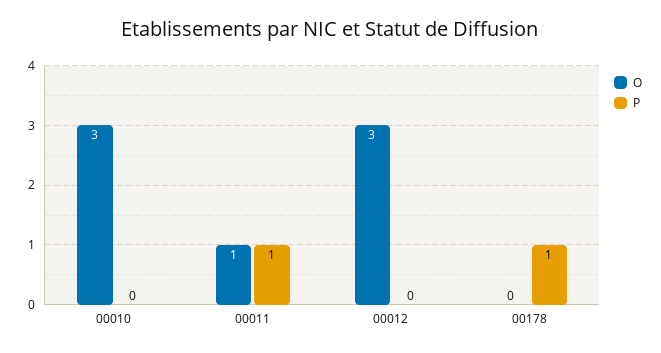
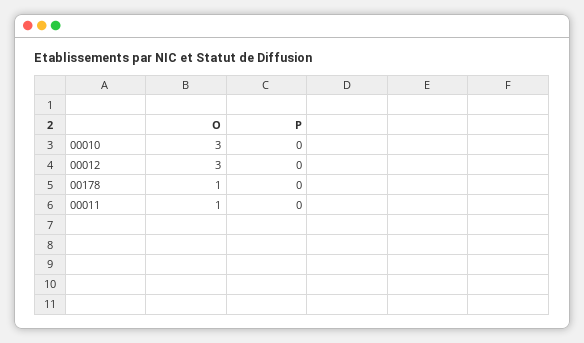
  {
    "O": {
      "00010": 3,
      "00011": 1,
      "00012": 3,
-     "00178": 0
+     "00178": 1
    },
    "P": {
      "00010": 0,
-     "00011": 1,
+     "00011": 0,
      "00012": 0,
-     "00178": 1
+     "00178": 0
    }
  }

